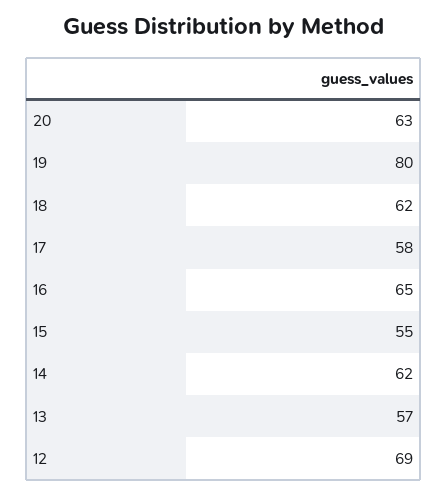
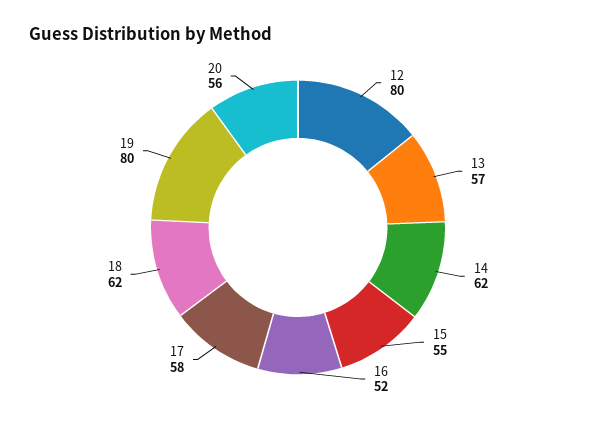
  {
-   "20": 63,
+   "20": 56,
    "19": 80,
    "18": 62,
    "17": 58,
-   "16": 65,
+   "16": 52,
    "15": 55,
    "14": 62,
    "13": 57,
-   "12": 69
+   "12": 80
  }

